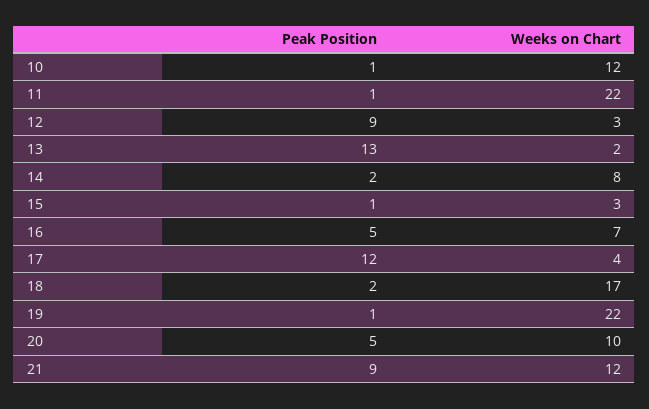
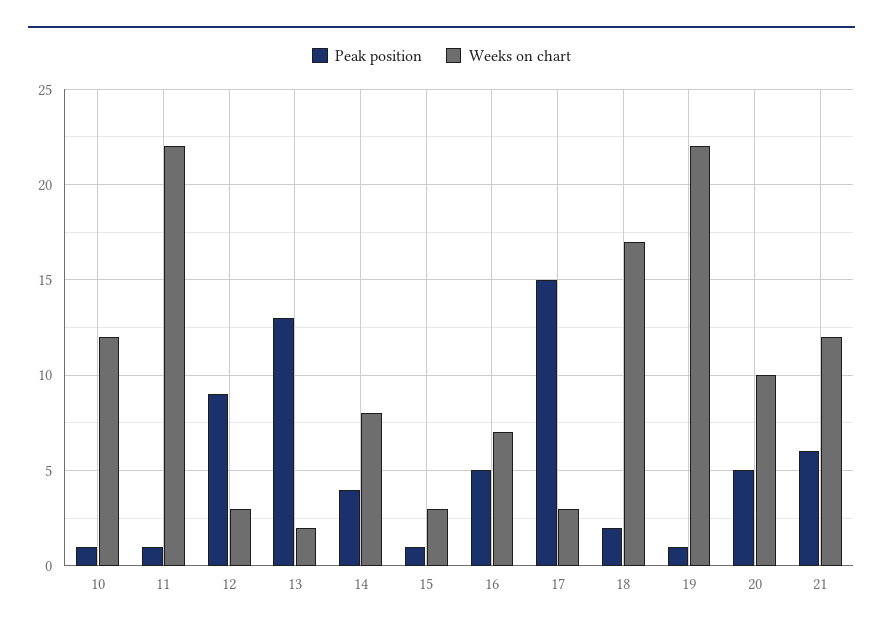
  {
    "Peak Position": {
      "10": 1,
      "11": 1,
      "12": 9,
      "13": 13,
-     "14": 2,
+     "14": 4,
      "15": 1,
      "16": 5,
-     "17": 12,
+     "17": 15,
      "18": 2,
      "19": 1,
      "20": 5,
-     "21": 9
+     "21": 6
    },
    "Weeks on Chart": {
      "10": 12,
      "11": 22,
      "12": 3,
      "13": 2,
      "14": 8,
      "15": 3,
      "16": 7,
-     "17": 4,
+     "17": 3,
      "18": 17,
      "19": 22,
      "20": 10,
      "21": 12
    }
  }

